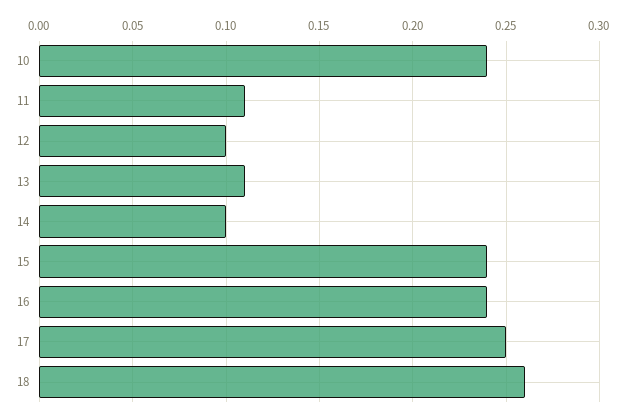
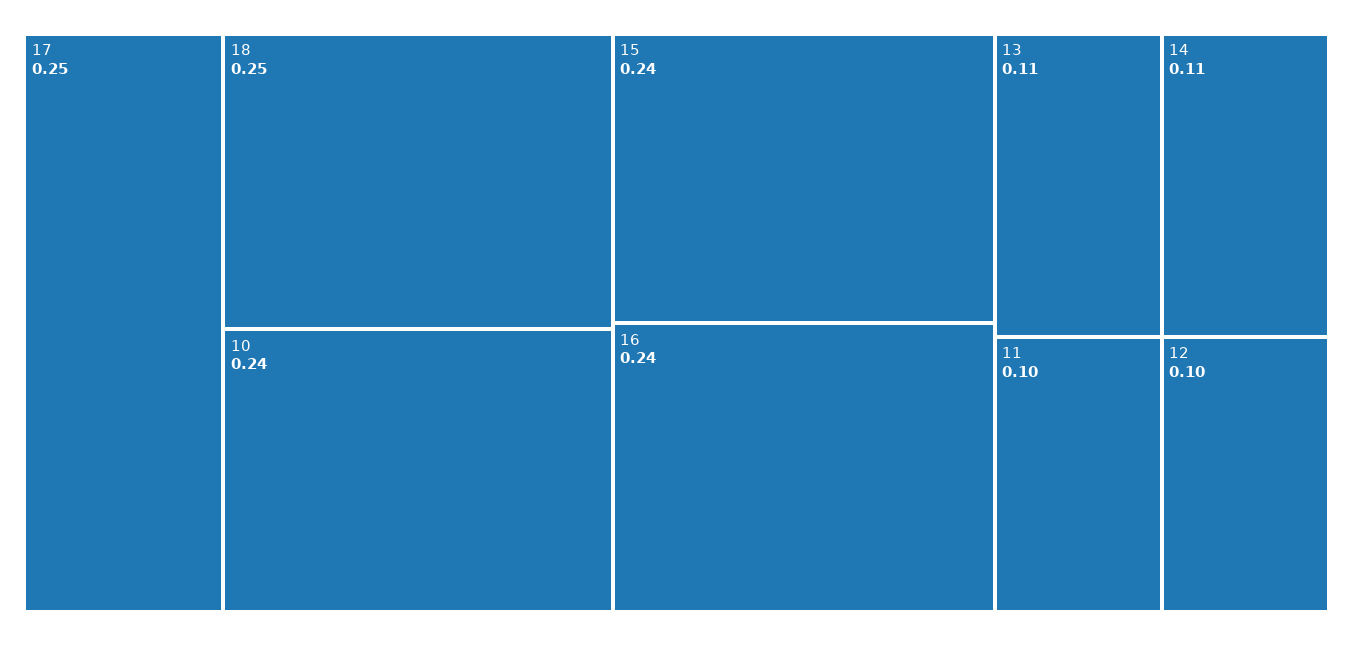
  {
    "10": 0.24,
-   "11": 0.11,
+   "11": 0.1,
    "12": 0.1,
    "13": 0.11,
-   "14": 0.1,
+   "14": 0.11,
    "15": 0.24,
    "16": 0.24,
    "17": 0.25,
-   "18": 0.26
+   "18": 0.25
  }

